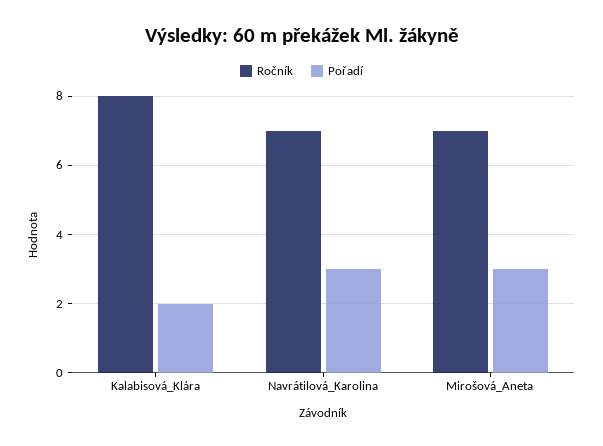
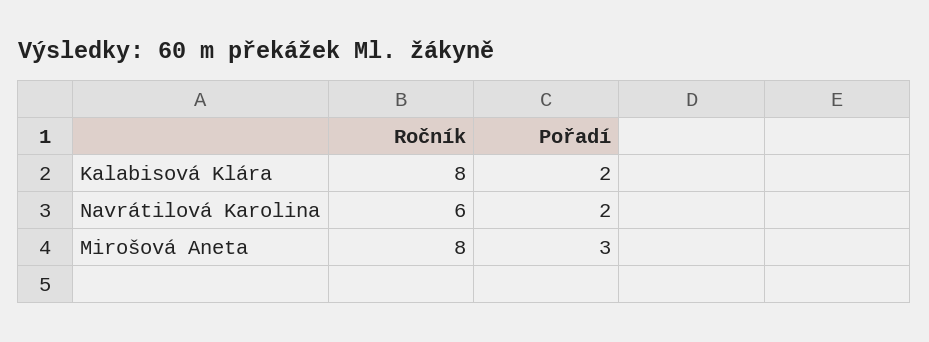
  {
    "Ročník": {
      "Kalabisová_Klára": 8,
-     "Navrátilová_Karolina": 7,
+     "Navrátilová_Karolina": 6,
-     "Mirošová_Aneta": 7
+     "Mirošová_Aneta": 8
    },
    "Pořadí": {
      "Kalabisová_Klára": 2,
-     "Navrátilová_Karolina": 3,
+     "Navrátilová_Karolina": 2,
      "Mirošová_Aneta": 3
    }
  }

